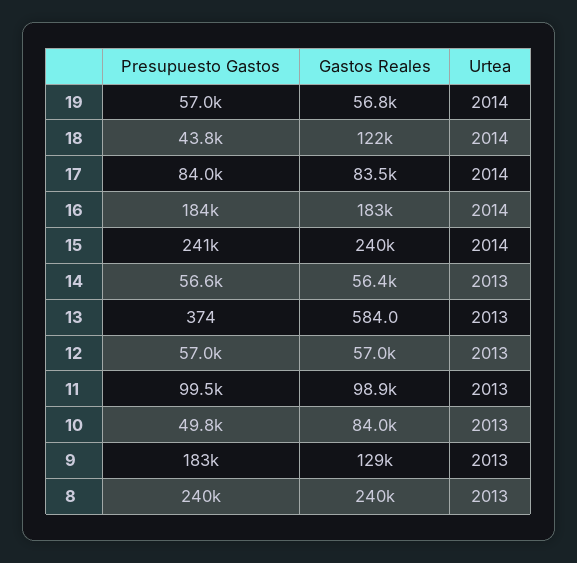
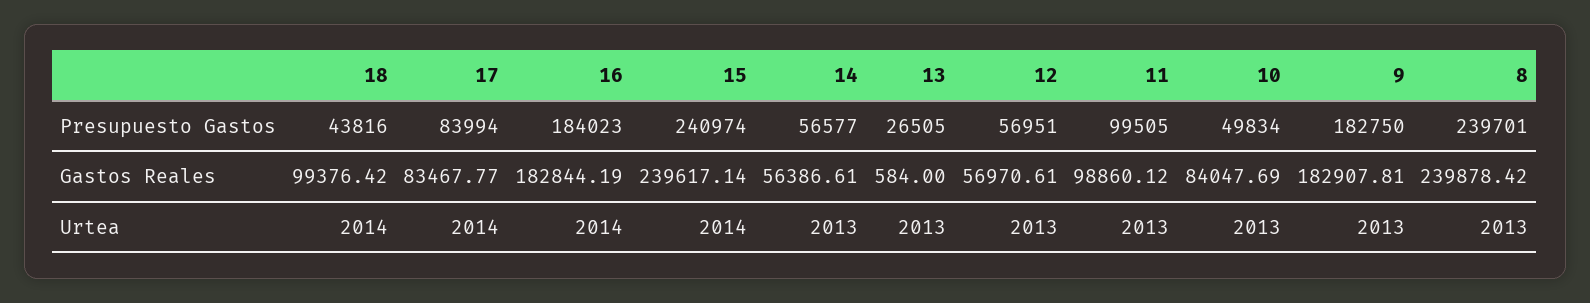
  {
    "Presupuesto Gastos": {
-     "19": 57000,
      "18": 43816,
      "17": 83994,
      "16": 184023,
      "15": 240974,
      "14": 56577,
-     "13": 374,
+     "13": 26505,
      "12": 56951,
      "11": 99505,
      "10": 49834,
      "9": 182750,
      "8": 239701
    },
    "Gastos Reales": {
-     "19": 56800,
-     "18": 122000,
+     "18": 99376.42,
      "17": 83467.77,
      "16": 182844.19,
      "15": 239617.14,
      "14": 56386.61,
      "13": 584,
      "12": 56970.61,
      "11": 98860.12,
      "10": 84047.69,
-     "9": 129000,
+     "9": 182907.81,
      "8": 239878.42
    },
    "Urtea": {
-     "19": 2014,
      "18": 2014,
      "17": 2014,
      "16": 2014,
      "15": 2014,
      "14": 2013,
      "13": 2013,
      "12": 2013,
      "11": 2013,
      "10": 2013,
      "9": 2013,
      "8": 2013
    }
  }

